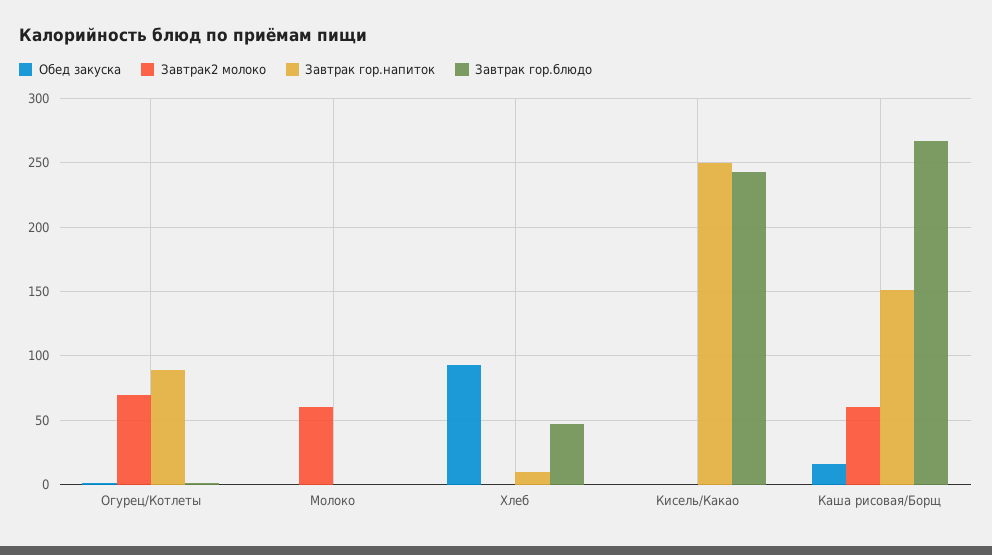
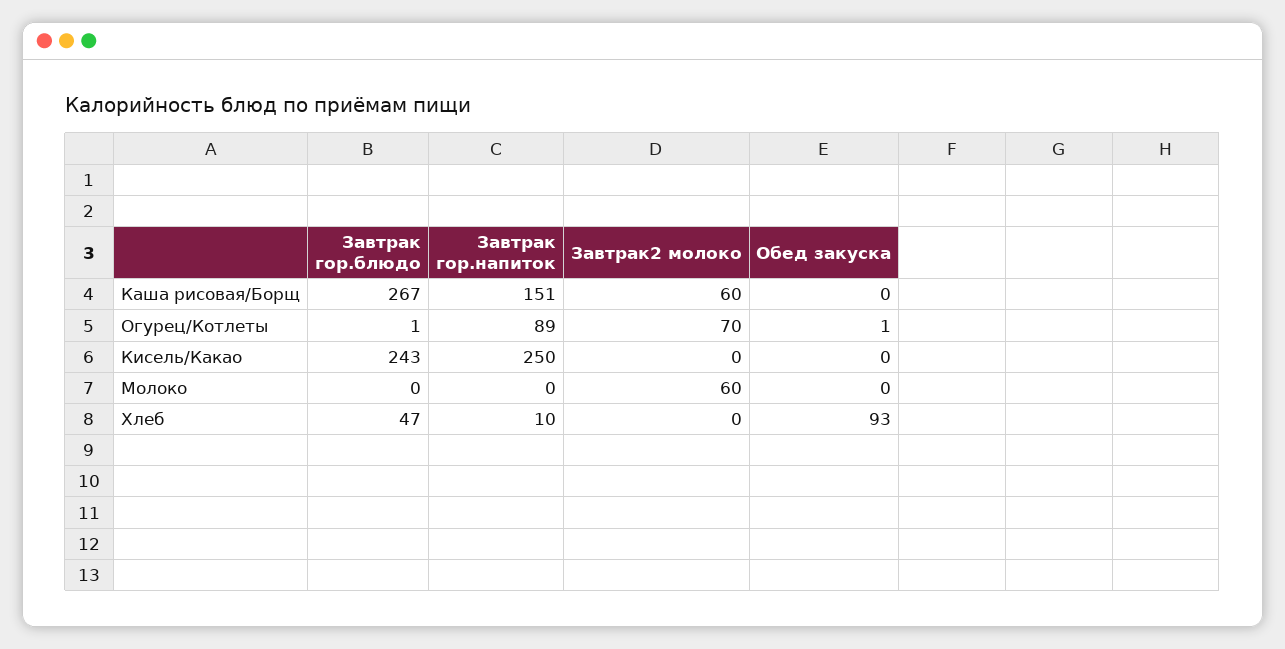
  {
    "Обед закуска": {
      "Огурец/Котлеты": 1,
      "Молоко": 0,
      "Хлеб": 93,
      "Кисель/Какао": 0,
-     "Каша рисовая/Борщ": 15
+     "Каша рисовая/Борщ": 0
    },
    "Завтрак2 молоко": {
      "Огурец/Котлеты": 70,
      "Молоко": 60,
      "Хлеб": 0,
      "Кисель/Какао": 0,
      "Каша рисовая/Борщ": 60
    },
    "Завтрак гор.напиток": {
      "Огурец/Котлеты": 89,
      "Молоко": 0,
      "Хлеб": 10,
      "Кисель/Какао": 250,
      "Каша рисовая/Борщ": 151
    },
    "Завтрак гор.блюдо": {
      "Огурец/Котлеты": 1,
      "Молоко": 0,
      "Хлеб": 47,
      "Кисель/Какао": 243,
      "Каша рисовая/Борщ": 267
    }
  }

